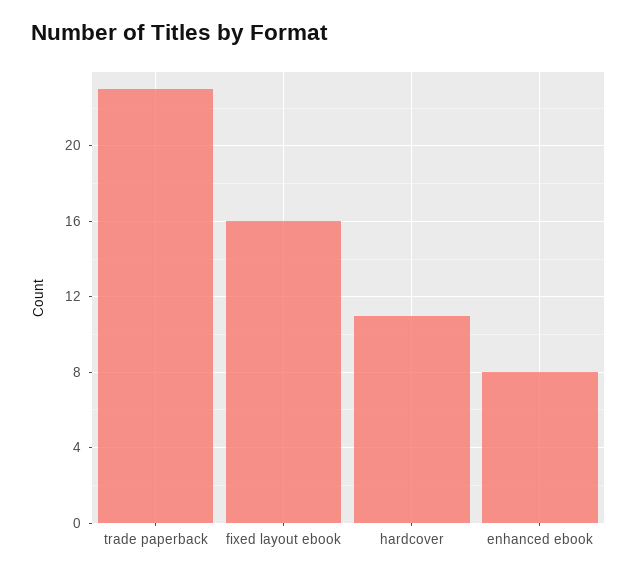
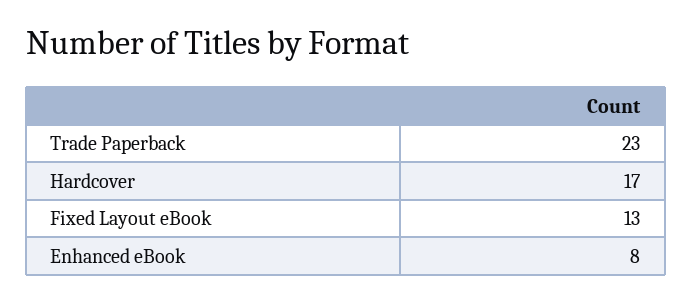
  {
    "trade paperback": 23,
-   "fixed layout ebook": 16,
+   "fixed layout ebook": 13,
-   "hardcover": 11,
+   "hardcover": 17,
    "enhanced ebook": 8
  }

